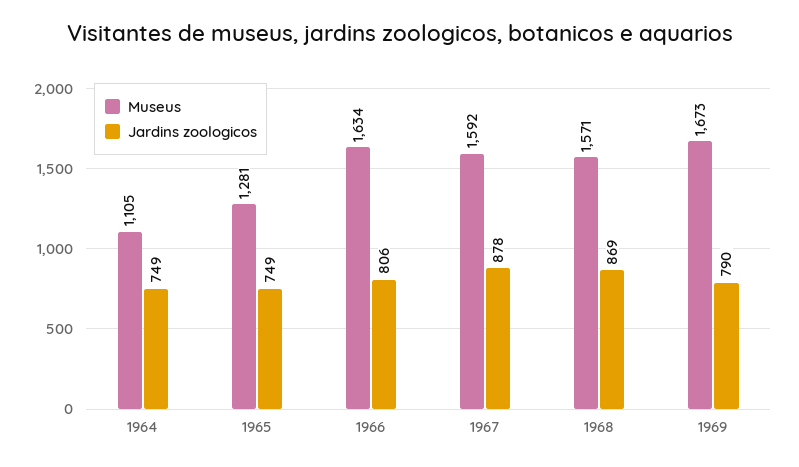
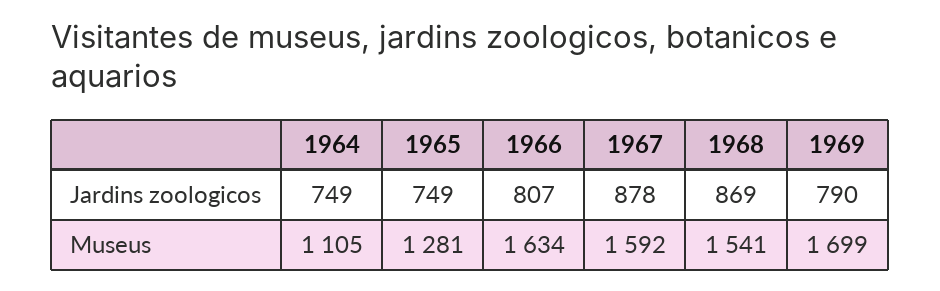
  {
    "Museus": {
      "1964": 1105,
      "1965": 1281,
      "1966": 1634,
      "1967": 1592,
-     "1968": 1571,
+     "1968": 1541,
-     "1969": 1673
+     "1969": 1699
    },
    "Jardins zoologicos": {
      "1964": 749,
      "1965": 749,
-     "1966": 806,
+     "1966": 807,
      "1967": 878,
      "1968": 869,
      "1969": 790
    }
  }

